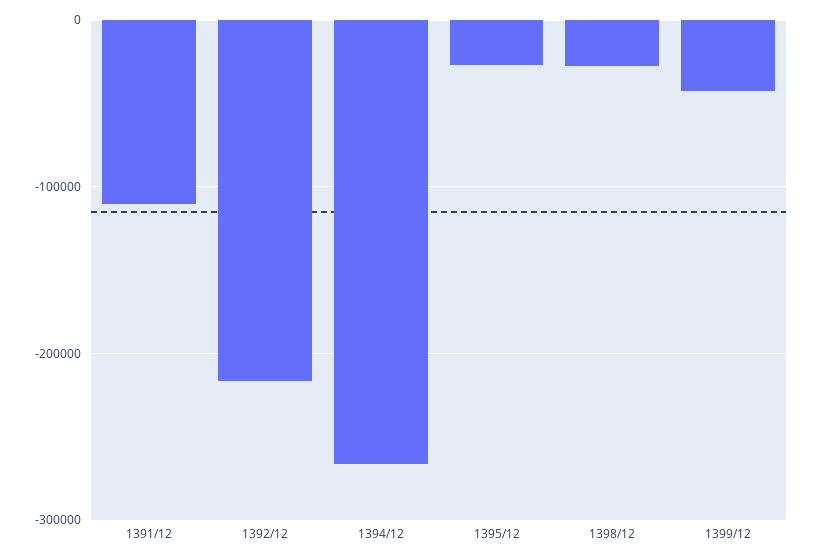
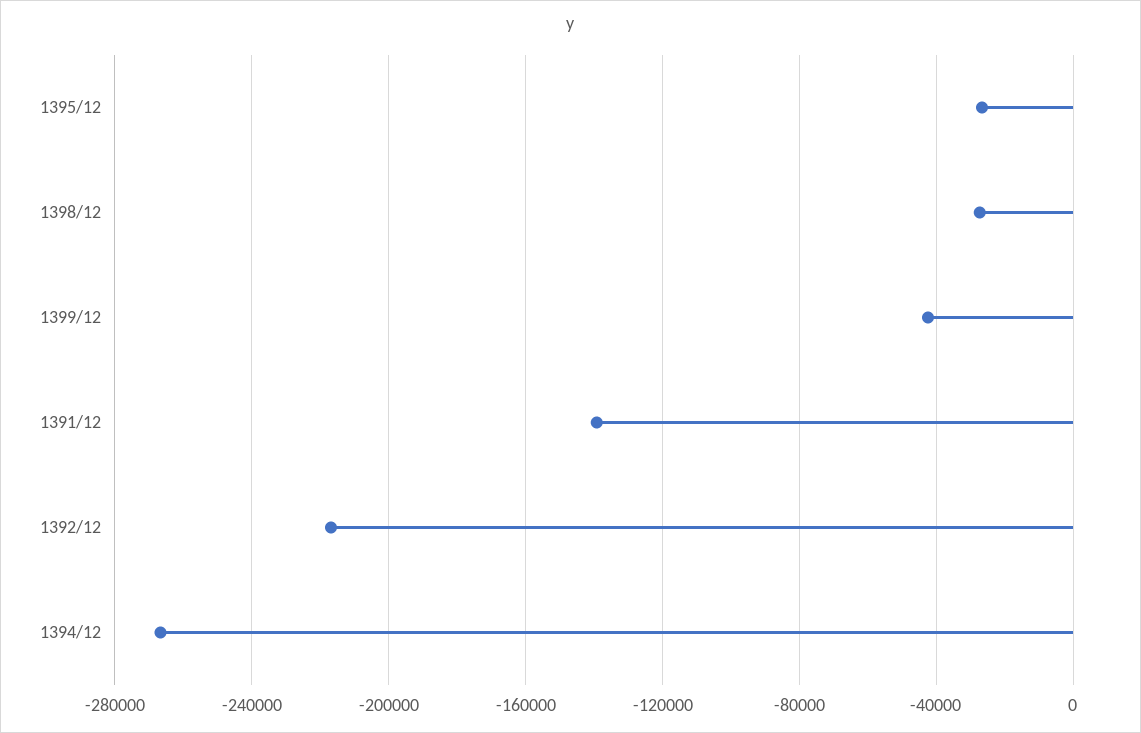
  {
-   "1391/12": -110000,
+   "1391/12": -140000,
    "1392/12": -215000,
    "1394/12": -265000,
    "1395/12": -25000,
    "1398/12": -25000,
    "1399/12": -45000
  }

